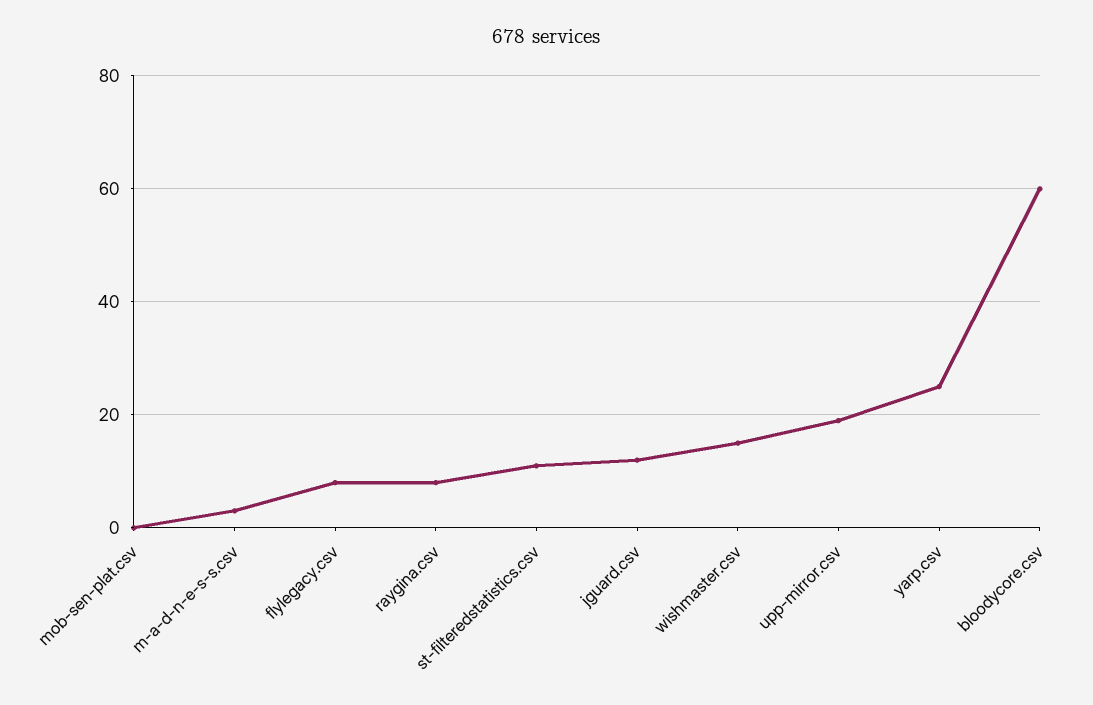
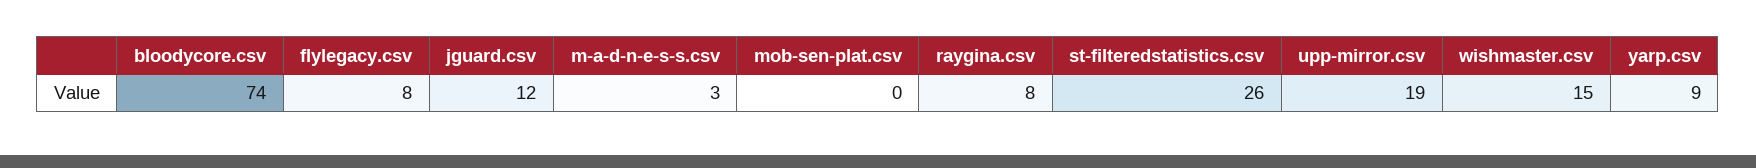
  {
    "mob-sen-plat.csv": 0,
    "m-a-d-n-e-s-s.csv": 3,
    "flylegacy.csv": 8,
    "raygina.csv": 8,
-   "st-filteredstatistics.csv": 10,
+   "st-filteredstatistics.csv": 26,
    "jguard.csv": 12,
    "wishmaster.csv": 15,
    "upp-mirror.csv": 19,
-   "yarp.csv": 25,
+   "yarp.csv": 9,
-   "bloodycore.csv": 60
+   "bloodycore.csv": 74
  }

